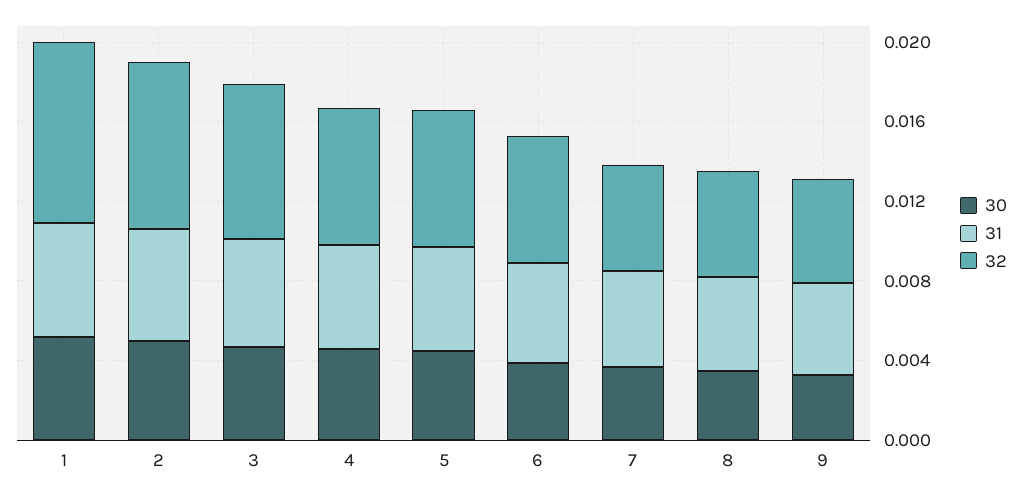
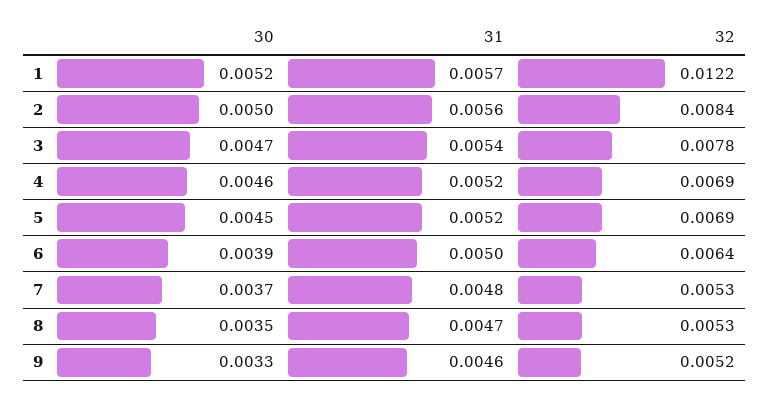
  {
    "30": {
      "1": 0.0052,
      "2": 0.005,
      "3": 0.0047,
      "4": 0.0046,
      "5": 0.0045,
      "6": 0.0039,
      "7": 0.0037,
      "8": 0.0035,
      "9": 0.0033
    },
    "31": {
      "1": 0.0057,
      "2": 0.0056,
      "3": 0.0054,
      "4": 0.0052,
      "5": 0.0052,
      "6": 0.005,
      "7": 0.0048,
      "8": 0.0047,
      "9": 0.0046
    },
    "32": {
-     "1": 0.009,
+     "1": 0.0122,
      "2": 0.0084,
      "3": 0.0078,
      "4": 0.0069,
      "5": 0.0069,
      "6": 0.0064,
      "7": 0.0053,
      "8": 0.0053,
      "9": 0.0052
    }
  }

